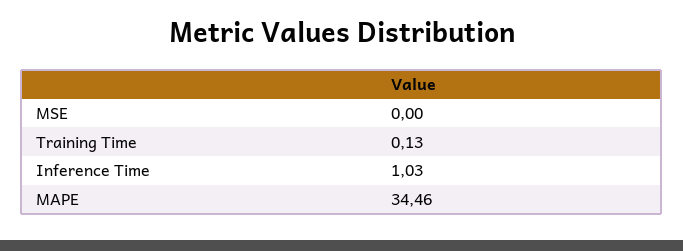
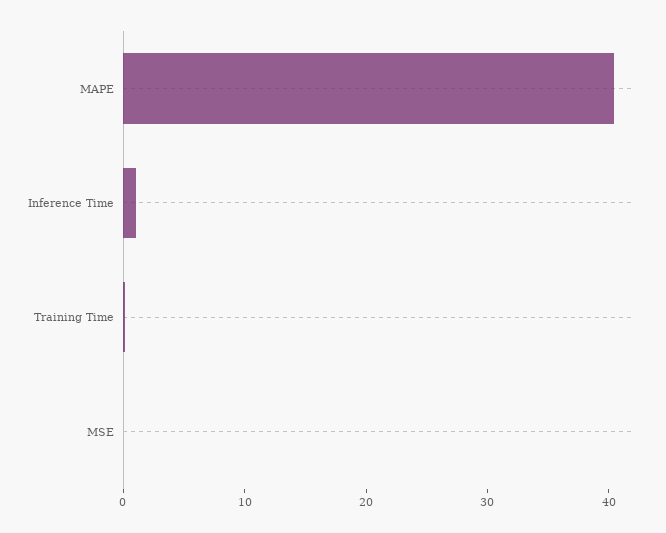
  {
    "MSE": 0,
    "Training Time": 0.13,
    "Inference Time": 1.03,
-   "MAPE": 34.46
+   "MAPE": 40
  }

